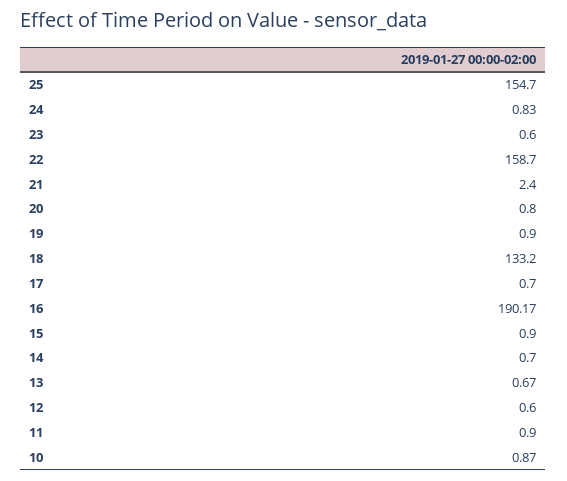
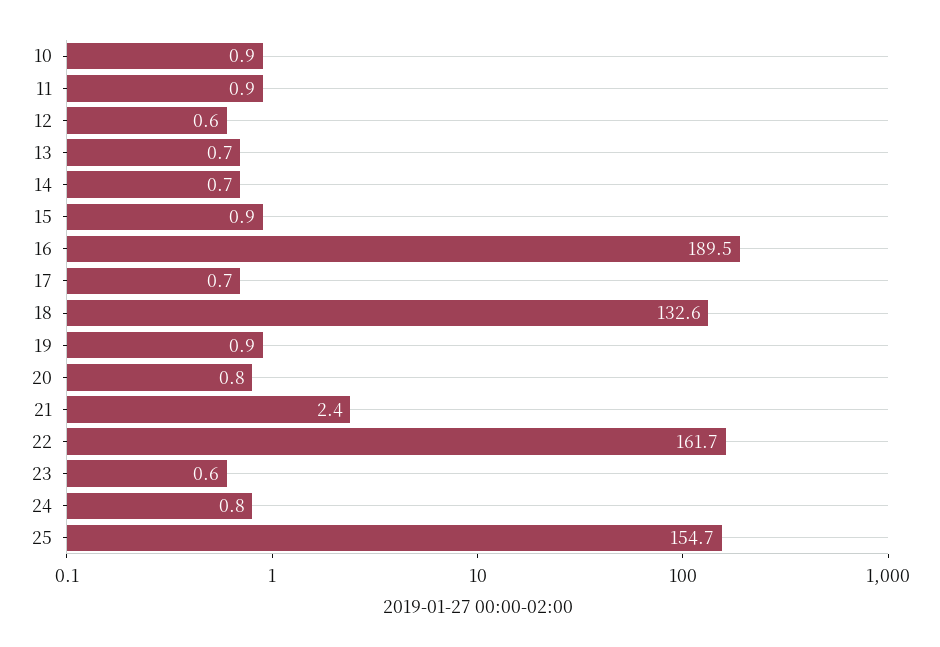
  {
    "25": 154.7,
    "24": 0.83,
    "23": 0.6,
-   "22": 158.7,
+   "22": 161.7,
    "21": 2.4,
    "20": 0.8,
    "19": 0.9,
-   "18": 133.2,
+   "18": 132.6,
    "17": 0.7,
-   "16": 190.17,
+   "16": 189.5,
    "15": 0.9,
    "14": 0.7,
    "13": 0.67,
    "12": 0.6,
    "11": 0.9,
    "10": 0.87
  }

